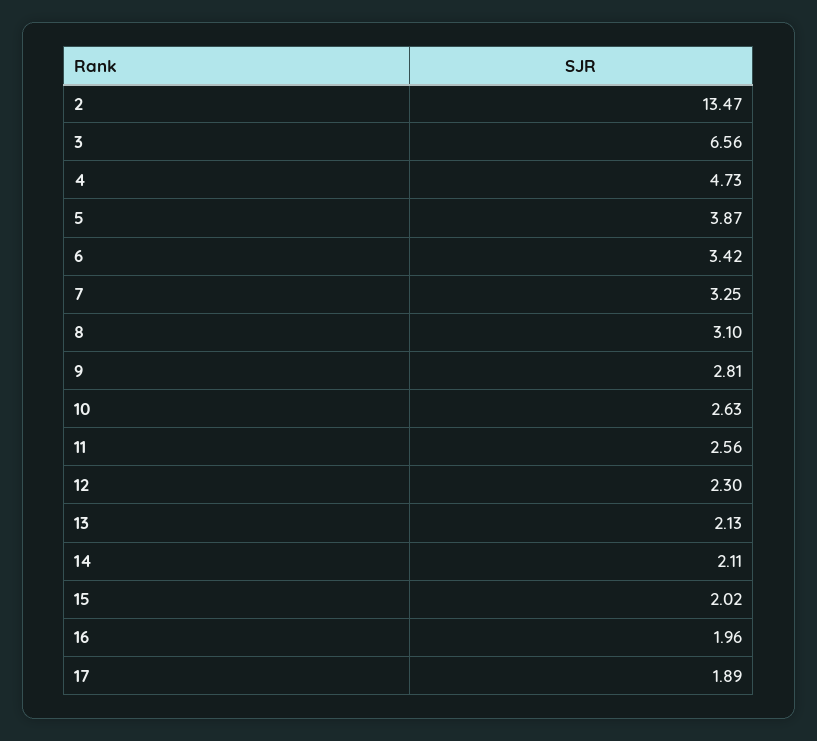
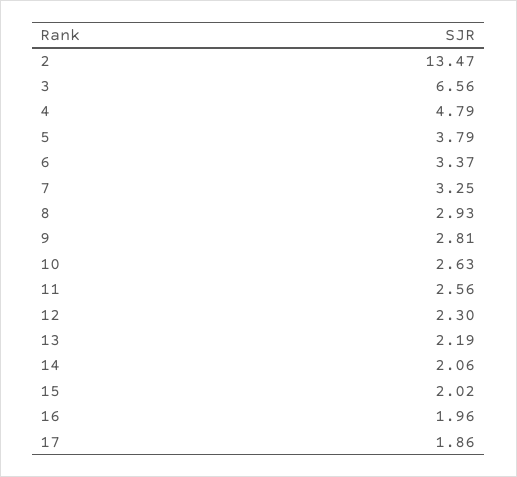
  {
    "2": 13.47,
    "3": 6.56,
-   "4": 4.73,
+   "4": 4.79,
-   "5": 3.87,
+   "5": 3.79,
-   "6": 3.42,
+   "6": 3.37,
    "7": 3.25,
-   "8": 3.1,
+   "8": 2.93,
    "9": 2.81,
    "10": 2.63,
    "11": 2.56,
    "12": 2.3,
-   "13": 2.13,
+   "13": 2.19,
-   "14": 2.11,
+   "14": 2.06,
    "15": 2.02,
    "16": 1.96,
-   "17": 1.89
+   "17": 1.86
  }

